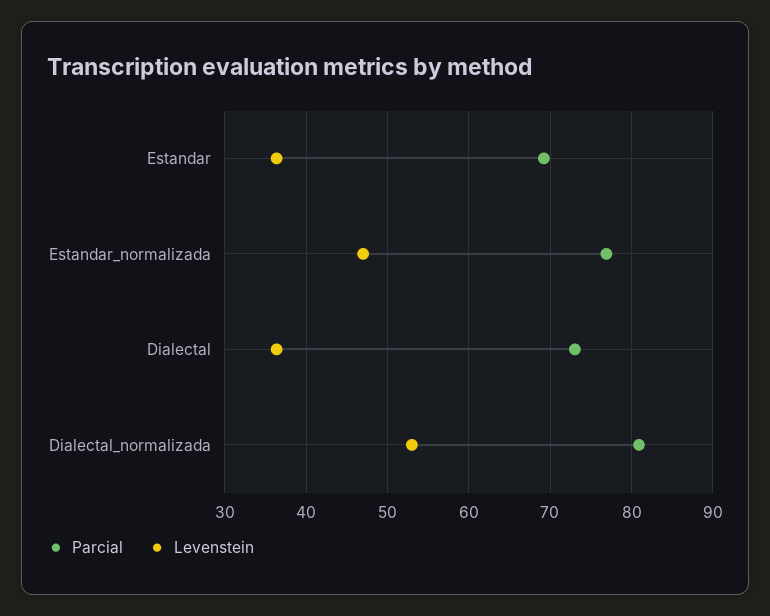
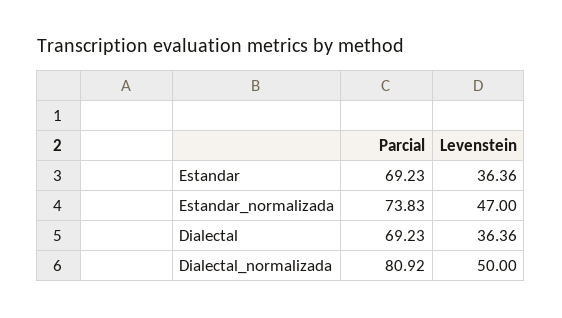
  {
    "Parcial": {
      "Estandar": 69.23,
-     "Estandar_normalizada": 77,
+     "Estandar_normalizada": 73.83,
-     "Dialectal": 73,
+     "Dialectal": 69.23,
      "Dialectal_normalizada": 80.92
    },
    "Levenstein": {
      "Estandar": 36.36,
      "Estandar_normalizada": 47,
      "Dialectal": 36.36,
-     "Dialectal_normalizada": 53
+     "Dialectal_normalizada": 50
    }
  }

